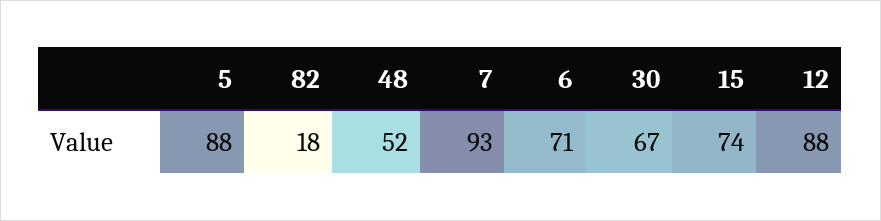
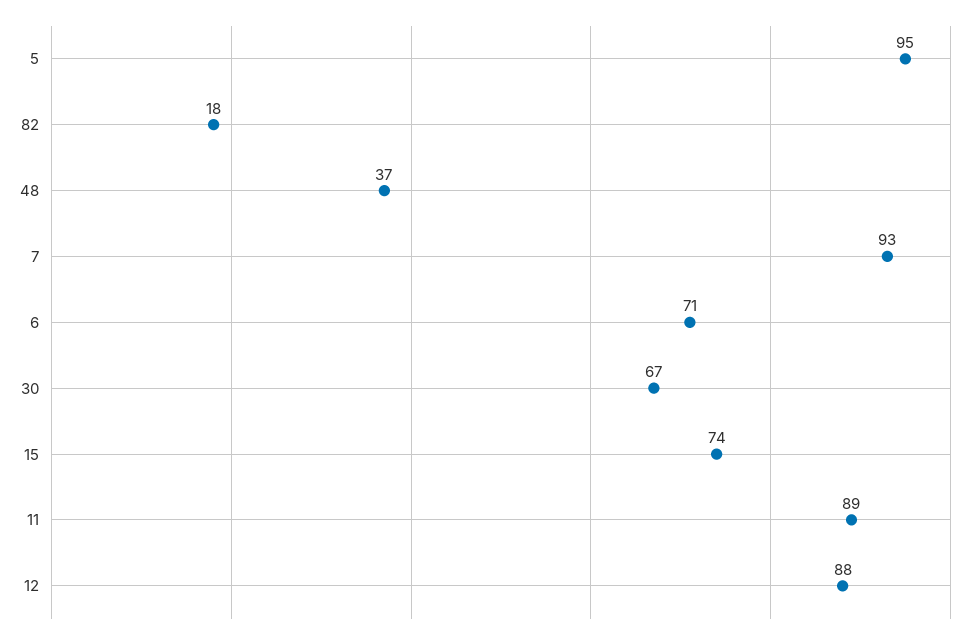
  {
-   "5": 88,
+   "5": 95,
    "82": 18,
-   "48": 52,
+   "48": 37,
    "7": 93,
    "6": 71,
    "30": 67,
    "15": 74,
-   "12": 88
+   "12": 88,
+   "11": 89
  }

